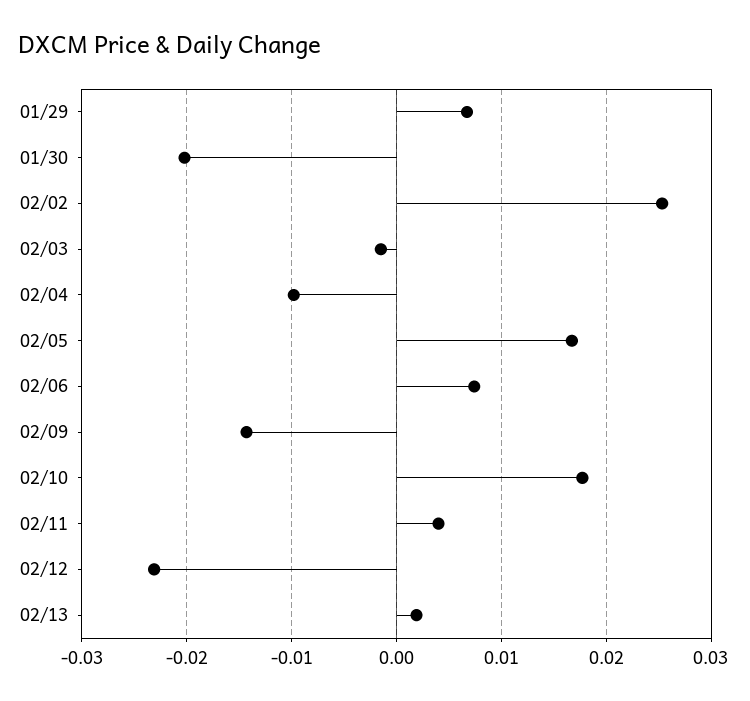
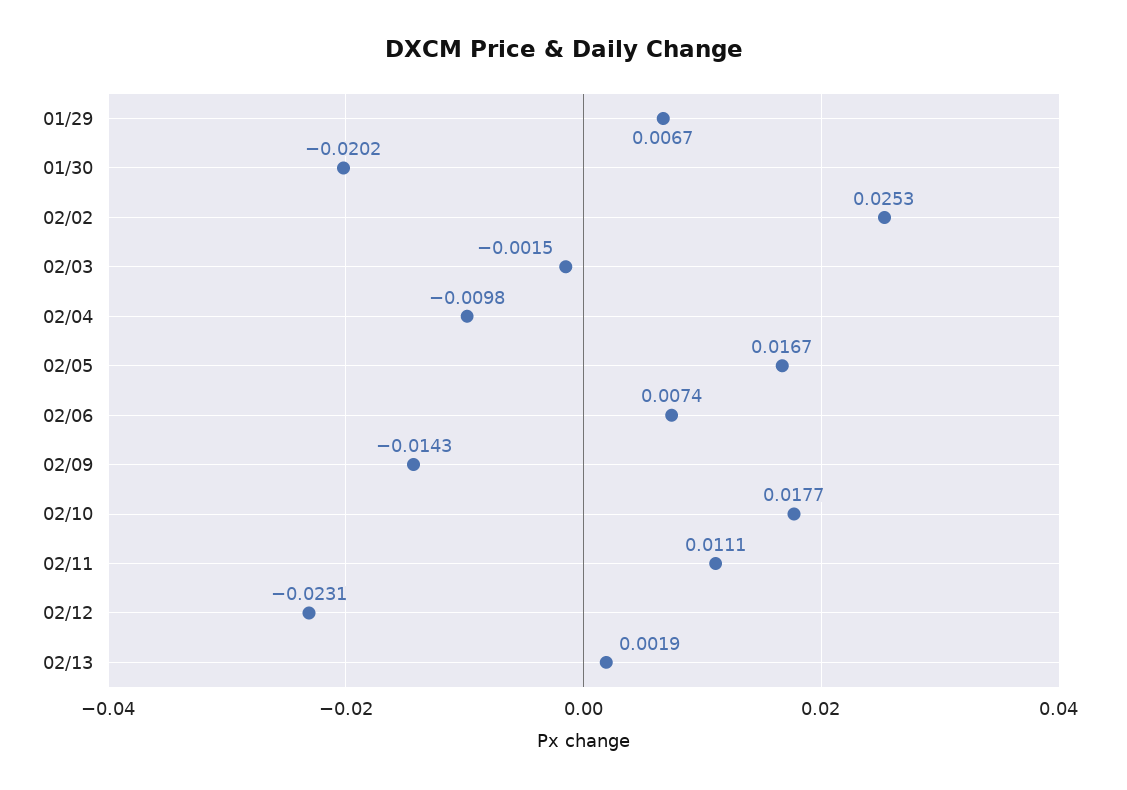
  {
    "01/29": 0.0067,
    "01/30": -0.0202,
    "02/02": 0.0253,
    "02/03": -0.0015,
    "02/04": -0.0098,
    "02/05": 0.0167,
    "02/06": 0.0074,
    "02/09": -0.0143,
    "02/10": 0.0177,
-   "02/11": 0.004,
+   "02/11": 0.0111,
    "02/12": -0.0231,
    "02/13": 0.0019
  }

